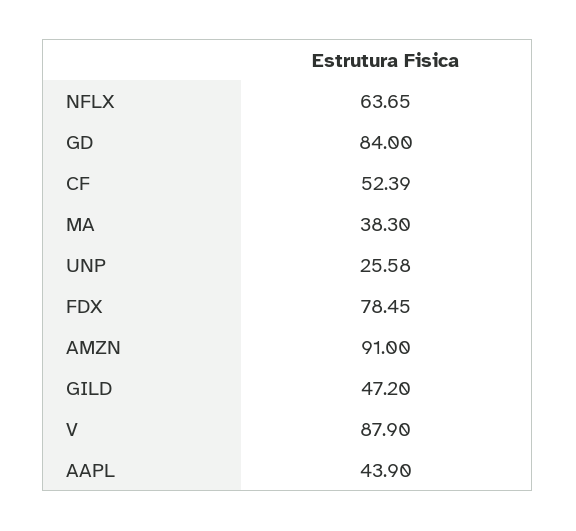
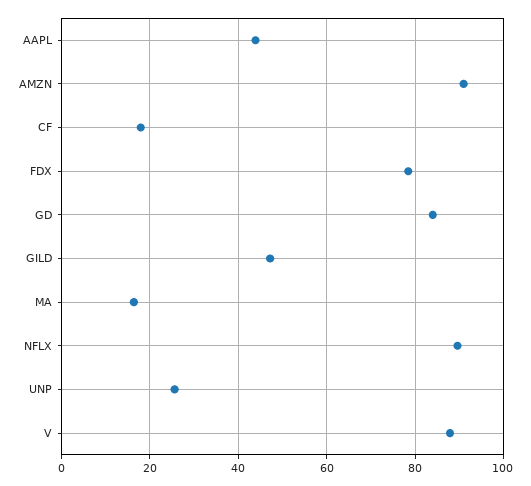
  {
-   "NFLX": 63.65,
+   "NFLX": 90,
    "GD": 84,
-   "CF": 52.39,
+   "CF": 18,
-   "MA": 38.3,
+   "MA": 16,
    "UNP": 25.58,
    "FDX": 78.45,
    "AMZN": 91,
    "GILD": 47.2,
    "V": 87.9,
    "AAPL": 43.9
  }

